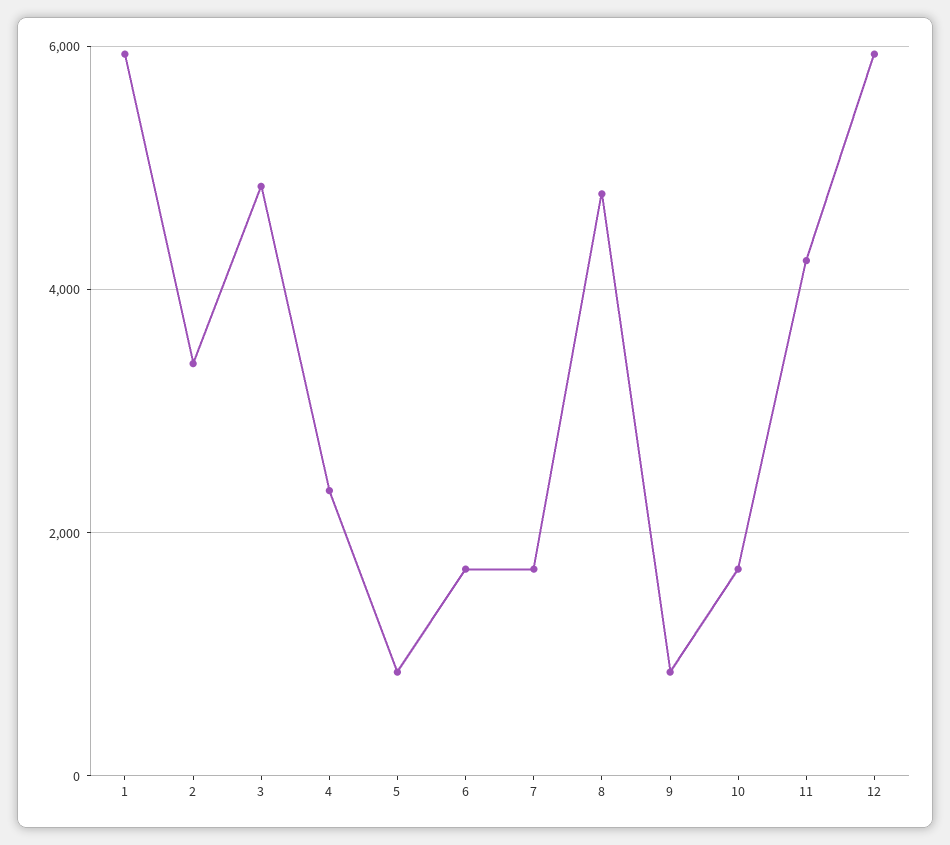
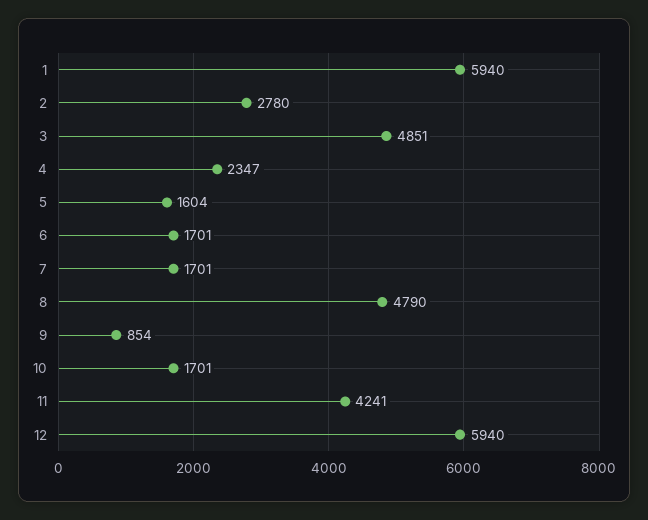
  {
    "1": 5940,
-   "2": 3400,
+   "2": 2780,
    "3": 4851,
    "4": 2347,
-   "5": 800,
+   "5": 1604,
    "6": 1701,
    "7": 1701,
    "8": 4790,
    "9": 854,
    "10": 1701,
    "11": 4241,
    "12": 5940
  }

